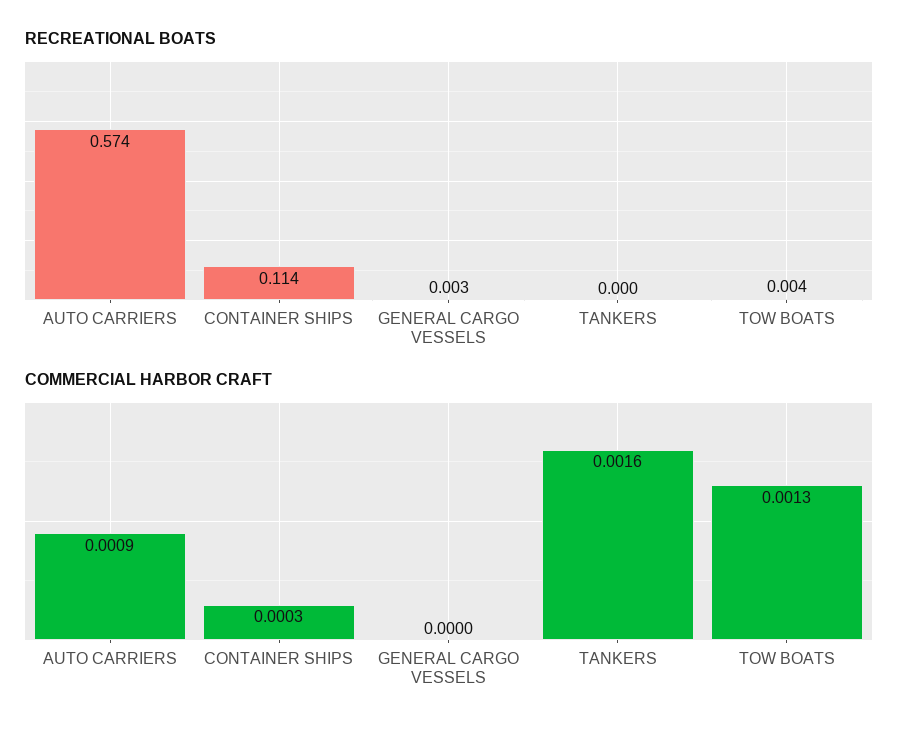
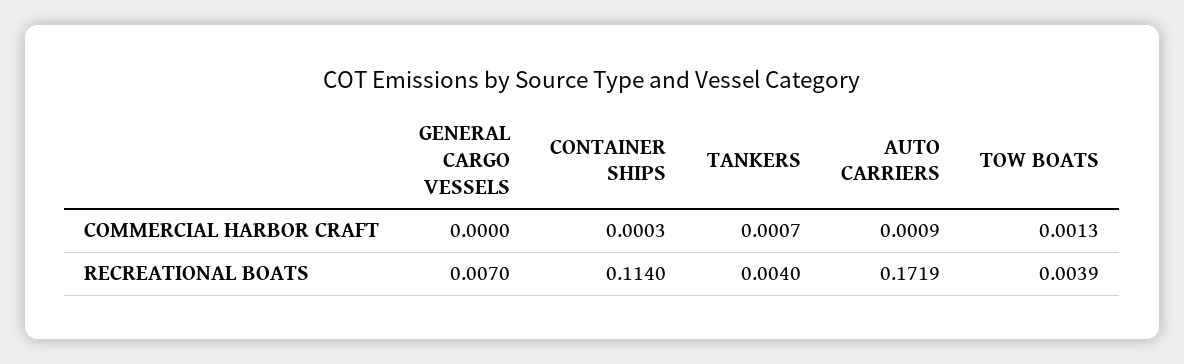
  {
    "RECREATIONAL BOATS": {
-     "AUTO CARRIERS": 0.574,
+     "AUTO CARRIERS": 0.1719,
      "CONTAINER SHIPS": 0.114,
-     "GENERAL CARGO VESSELS": 0.003,
+     "GENERAL CARGO VESSELS": 0.007,
-     "TANKERS": 0,
+     "TANKERS": 0.004,
      "TOW BOATS": 0.0039
    },
    "COMMERCIAL HARBOR CRAFT": {
      "AUTO CARRIERS": 0.0009,
      "CONTAINER SHIPS": 0.0003,
      "GENERAL CARGO VESSELS": 0,
-     "TANKERS": 0.0016,
+     "TANKERS": 0.0007,
      "TOW BOATS": 0.0013
    }
  }

